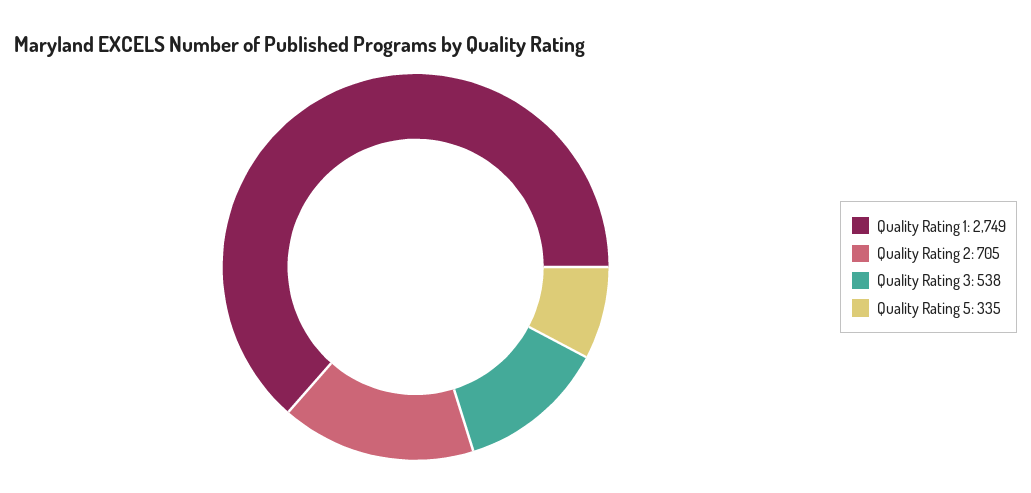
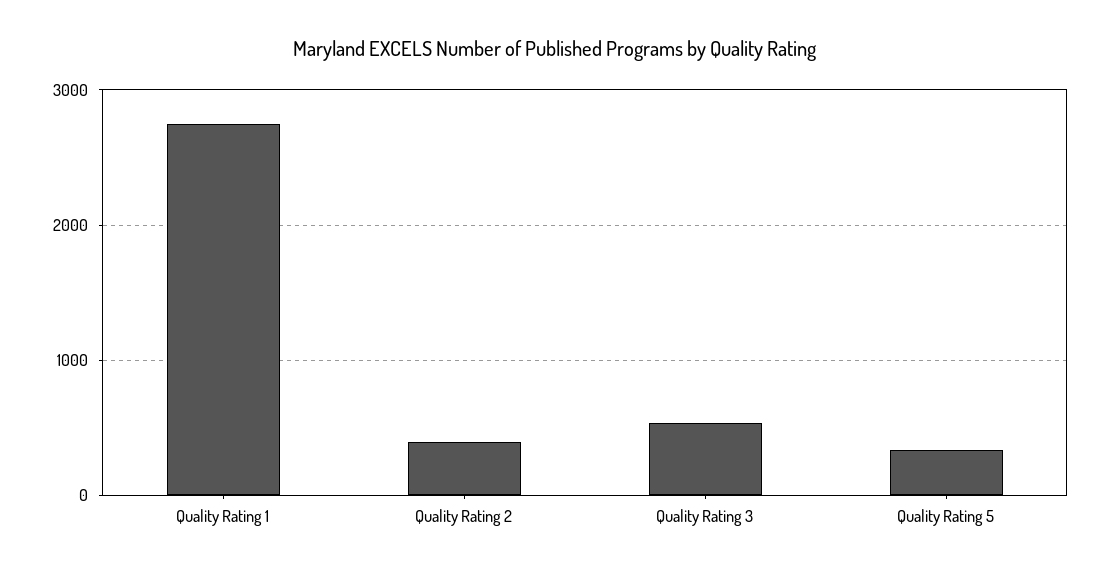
  {
    "Quality Rating 1": 2749,
-   "Quality Rating 2": 705,
+   "Quality Rating 2": 400,
    "Quality Rating 3": 538,
    "Quality Rating 5": 335
  }

